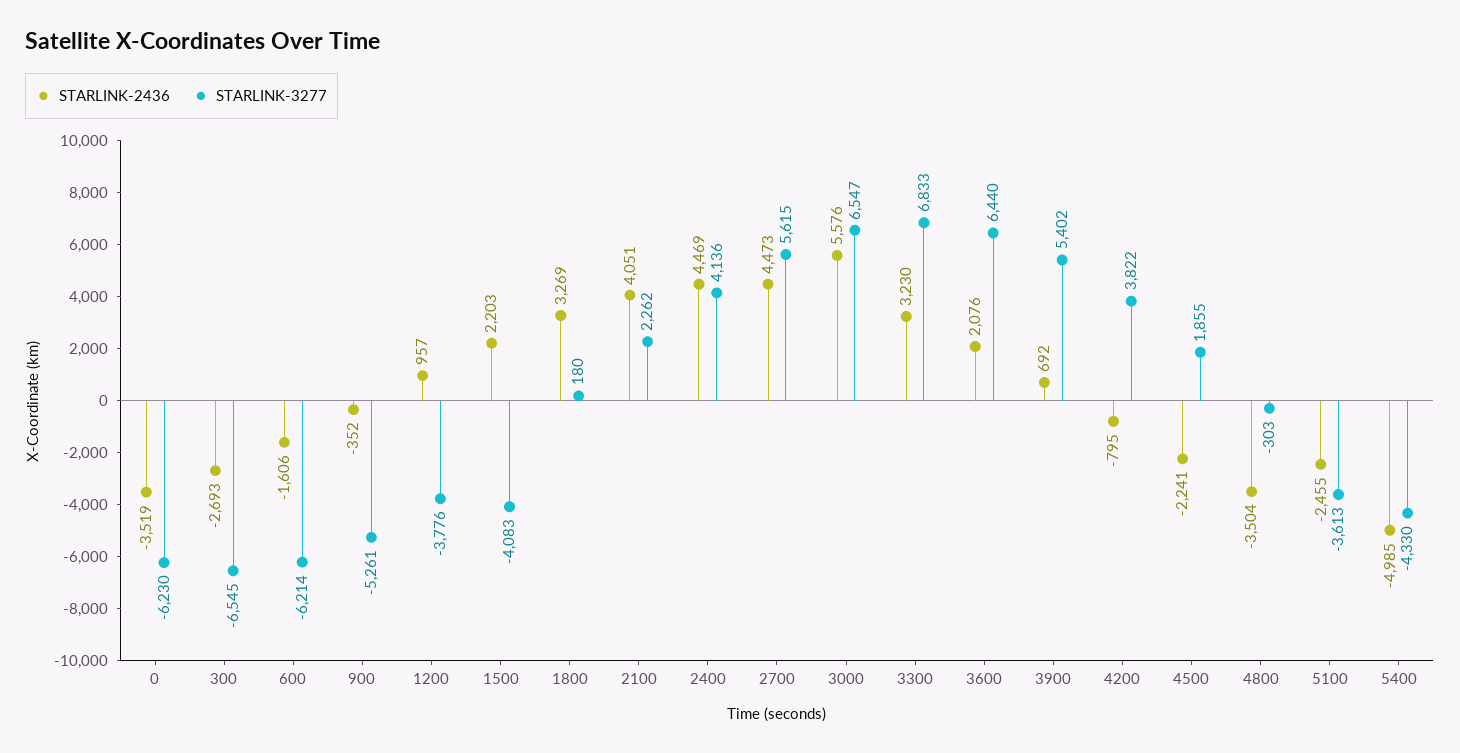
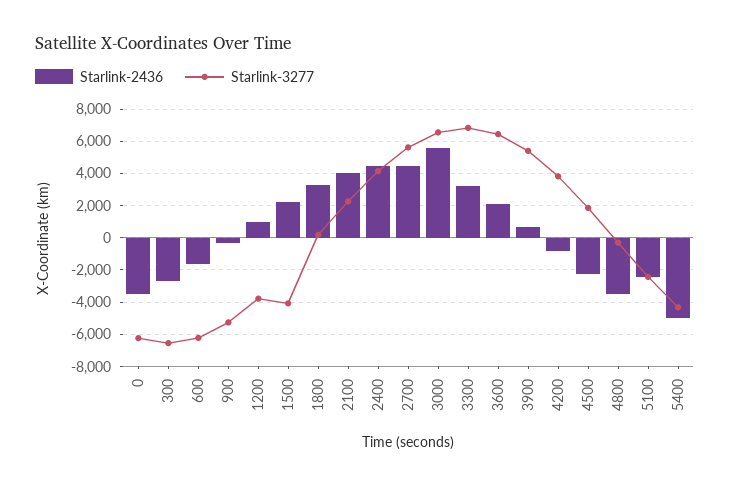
  {
    "STARLINK-2436": {
      "0": -3519,
      "300": -2693,
      "600": -1606,
      "900": -352,
      "1200": 957,
      "1500": 2203,
      "1800": 3269,
      "2100": 4051,
      "2400": 4469,
      "2700": 4473,
      "3000": 5576,
      "3300": 3230,
      "3600": 2076,
      "3900": 692,
      "4200": -795,
      "4500": -2241,
      "4800": -3504,
      "5100": -2455,
      "5400": -4985
    },
    "STARLINK-3277": {
      "0": -6230,
      "300": -6545,
      "600": -6214,
      "900": -5261,
      "1200": -3776,
      "1500": -4083,
      "1800": 180,
      "2100": 2262,
      "2400": 4136,
      "2700": 5615,
      "3000": 6547,
      "3300": 6833,
      "3600": 6440,
      "3900": 5402,
      "4200": 3822,
      "4500": 1855,
      "4800": -303,
-     "5100": -3613,
+     "5100": -2500,
      "5400": -4330
    }
  }

